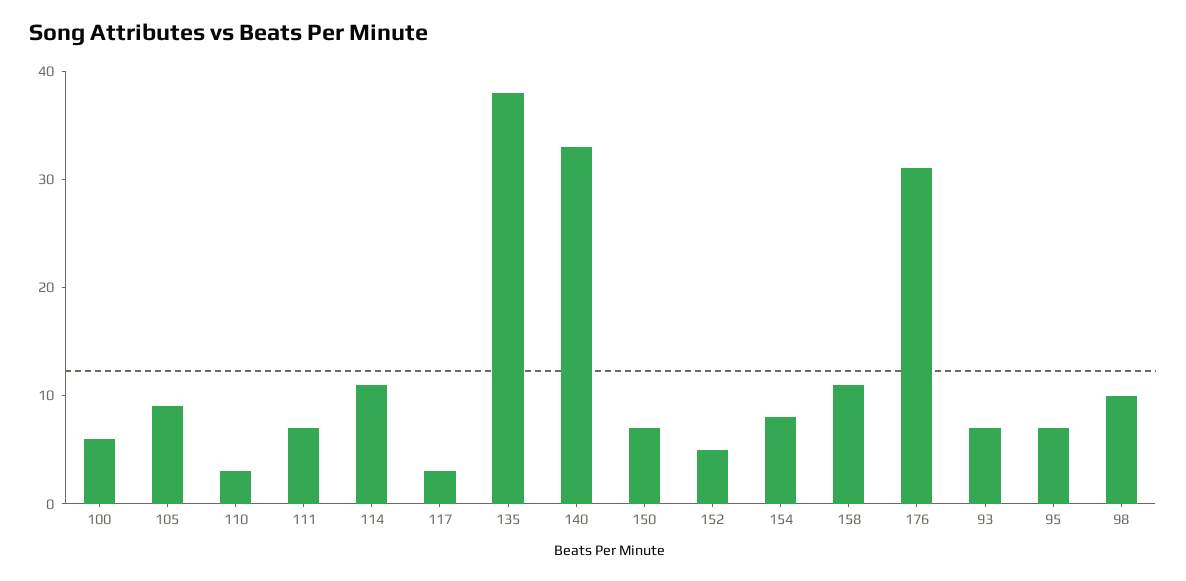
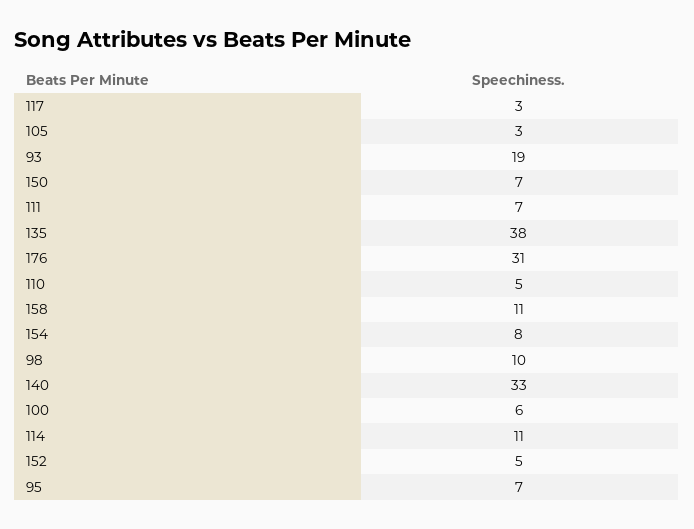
  {
    "100": 6,
-   "105": 9,
+   "105": 3,
-   "110": 3,
+   "110": 5,
    "111": 7,
    "114": 11,
    "117": 3,
    "135": 38,
    "140": 33,
    "150": 7,
    "152": 5,
    "154": 8,
    "158": 11,
    "176": 31,
-   "93": 7,
+   "93": 19,
    "95": 7,
    "98": 10
  }

